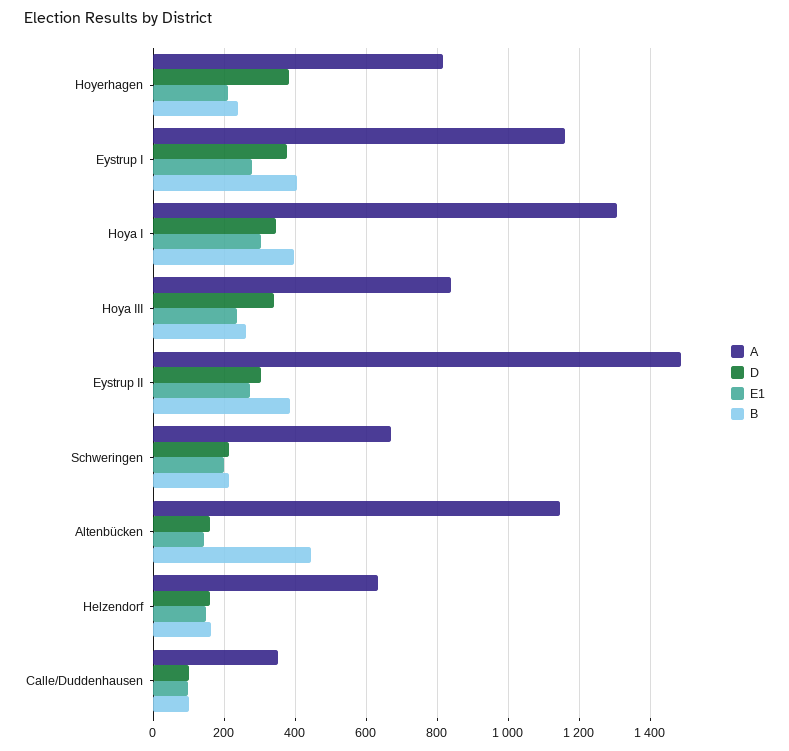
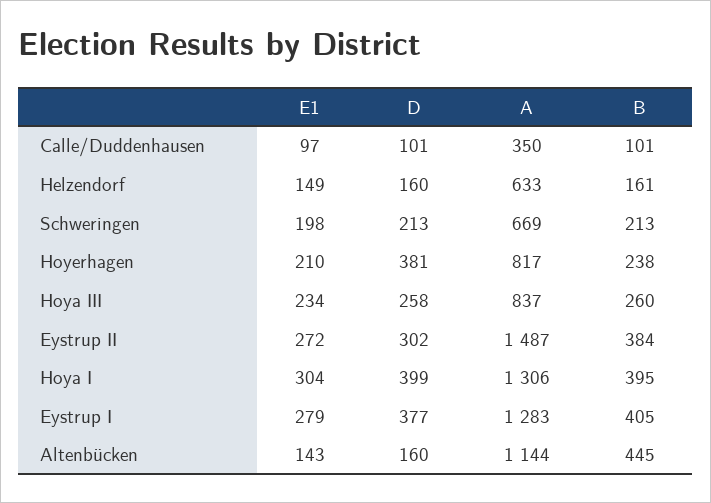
  {
    "A": {
      "Hoyerhagen": 817,
-     "Eystrup I": 1160,
+     "Eystrup I": 1283,
      "Hoya I": 1306,
      "Hoya III": 837,
      "Eystrup II": 1487,
      "Schweringen": 669,
      "Altenbücken": 1144,
      "Helzendorf": 633,
      "Calle/Duddenhausen": 350
    },
    "D": {
      "Hoyerhagen": 381,
      "Eystrup I": 377,
-     "Hoya I": 340,
+     "Hoya I": 399,
-     "Hoya III": 340,
+     "Hoya III": 258,
      "Eystrup II": 302,
      "Schweringen": 213,
      "Altenbücken": 160,
      "Helzendorf": 160,
      "Calle/Duddenhausen": 101
    },
    "E1": {
      "Hoyerhagen": 210,
      "Eystrup I": 279,
      "Hoya I": 304,
      "Hoya III": 234,
      "Eystrup II": 272,
      "Schweringen": 198,
      "Altenbücken": 143,
      "Helzendorf": 149,
      "Calle/Duddenhausen": 97
    },
    "B": {
      "Hoyerhagen": 238,
      "Eystrup I": 405,
      "Hoya I": 395,
      "Hoya III": 260,
      "Eystrup II": 384,
      "Schweringen": 213,
      "Altenbücken": 445,
      "Helzendorf": 161,
      "Calle/Duddenhausen": 101
    }
  }

